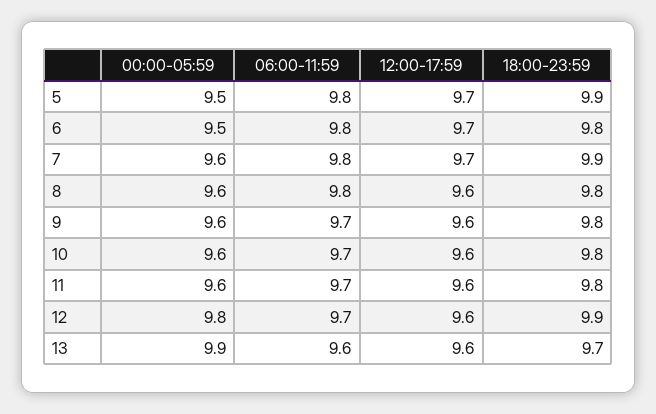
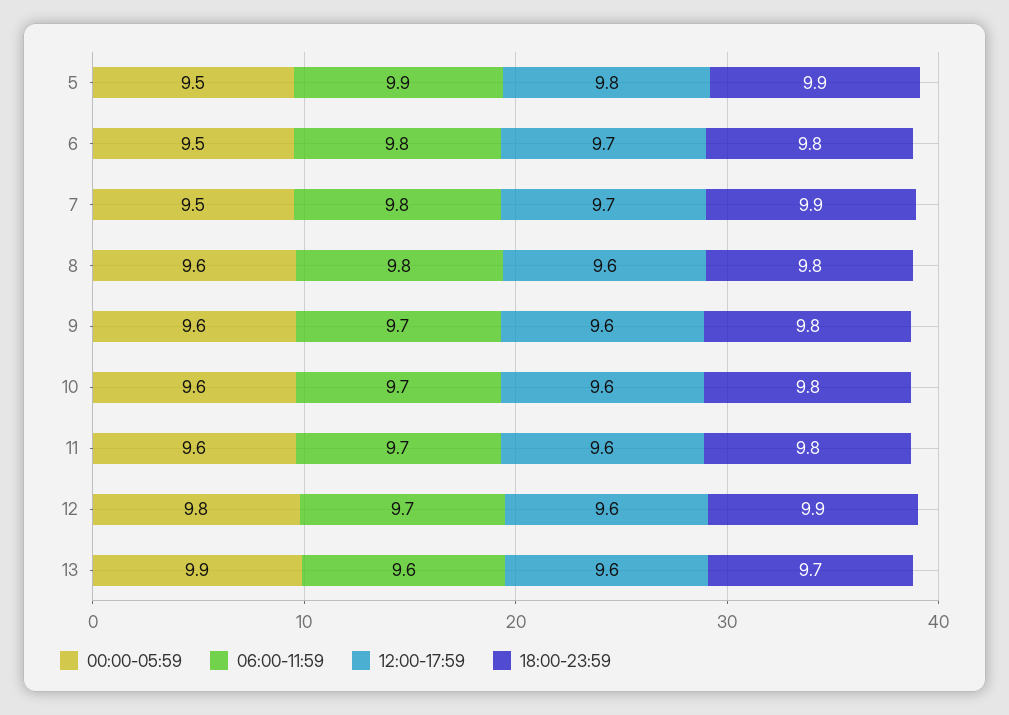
  {
    "00:00-05:59": {
      "5": 9.5,
      "6": 9.5,
-     "7": 9.6,
+     "7": 9.5,
      "8": 9.6,
      "9": 9.6,
      "10": 9.6,
      "11": 9.6,
      "12": 9.8,
      "13": 9.9
    },
    "06:00-11:59": {
-     "5": 9.8,
+     "5": 9.9,
      "6": 9.8,
      "7": 9.8,
      "8": 9.8,
      "9": 9.7,
      "10": 9.7,
      "11": 9.7,
      "12": 9.7,
      "13": 9.6
    },
    "12:00-17:59": {
-     "5": 9.7,
+     "5": 9.8,
      "6": 9.7,
      "7": 9.7,
      "8": 9.6,
      "9": 9.6,
      "10": 9.6,
      "11": 9.6,
      "12": 9.6,
      "13": 9.6
    },
    "18:00-23:59": {
      "5": 9.9,
      "6": 9.8,
      "7": 9.9,
      "8": 9.8,
      "9": 9.8,
      "10": 9.8,
      "11": 9.8,
      "12": 9.9,
      "13": 9.7
    }
  }

